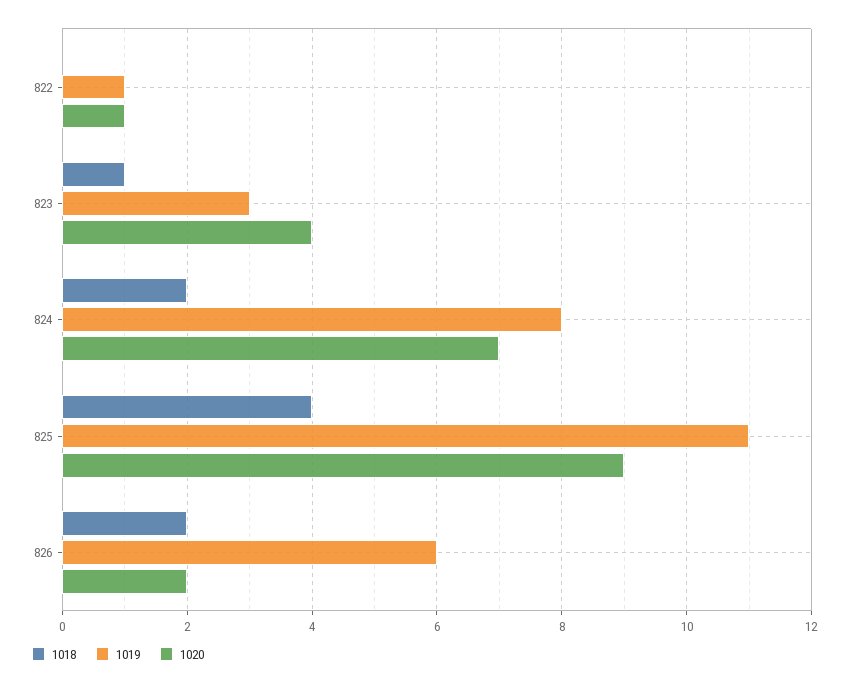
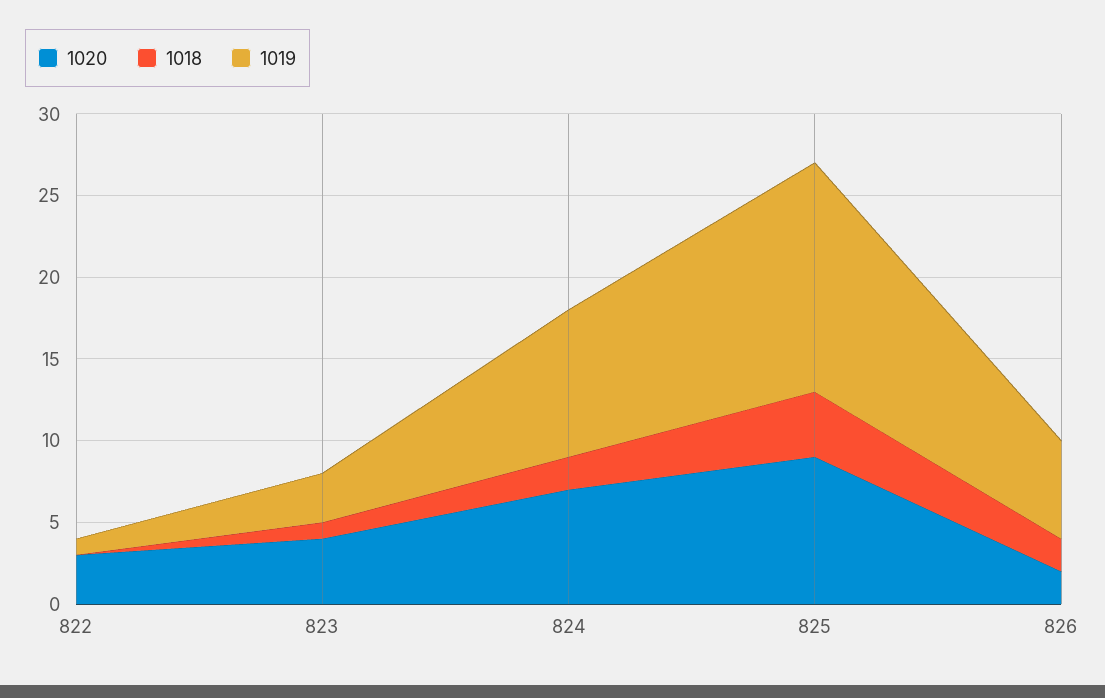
  {
    "1018": {
      "822": 0,
      "823": 1,
      "824": 2,
      "825": 4,
      "826": 2
    },
    "1019": {
      "822": 1,
      "823": 3,
-     "824": 8,
+     "824": 9,
-     "825": 11,
+     "825": 14,
      "826": 6
    },
    "1020": {
-     "822": 1,
+     "822": 3,
      "823": 4,
      "824": 7,
      "825": 9,
      "826": 2
    }
  }

